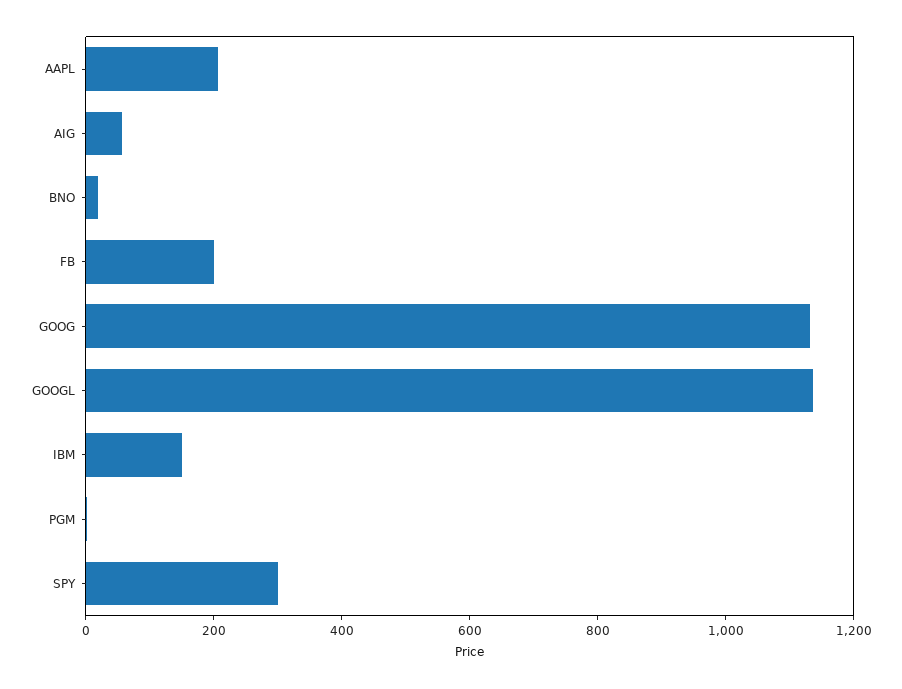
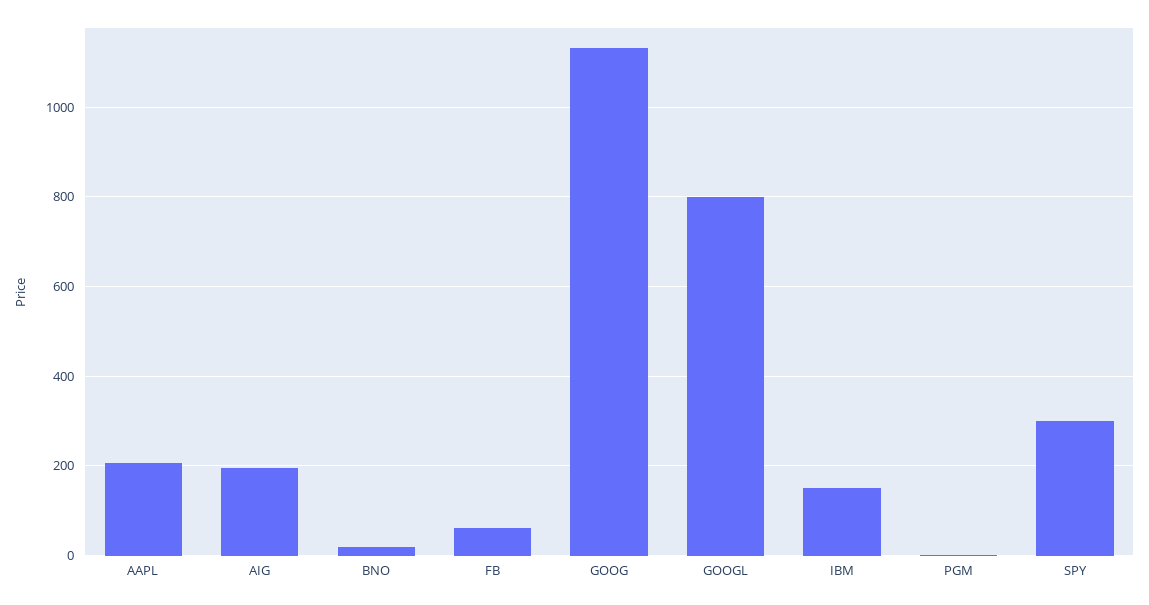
  {
    "AAPL": 200,
-   "AIG": 50,
+   "AIG": 200,
    "BNO": 20,
-   "FB": 200,
+   "FB": 60,
    "GOOG": 1140,
-   "GOOGL": 1150,
+   "GOOGL": 800,
    "IBM": 160,
    "PGM": 0,
    "SPY": 300
  }

